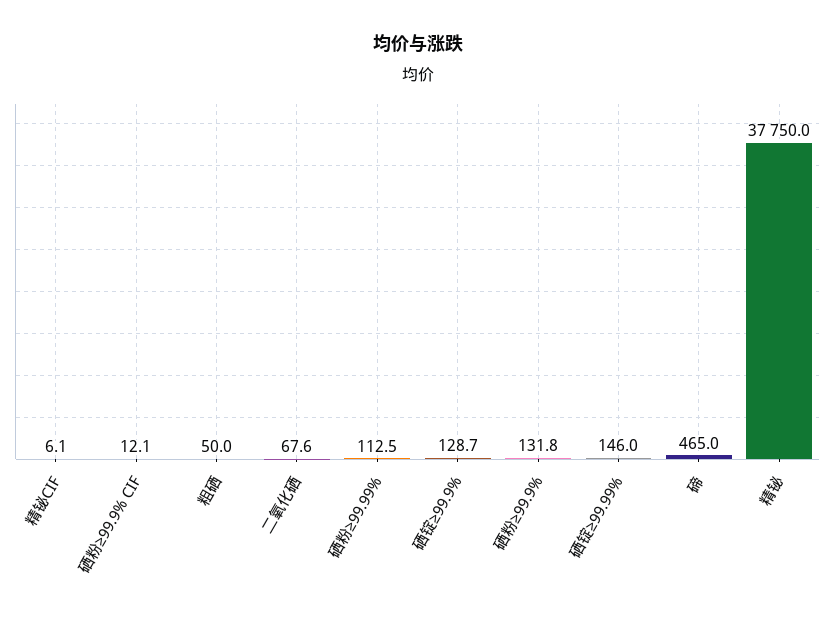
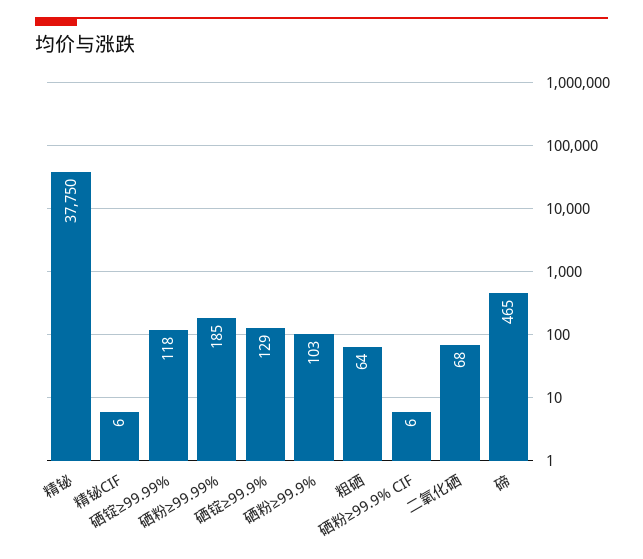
  {
    "精铋CIF": 6.1,
-   "硒粉≥99.9% CIF": 12.1,
+   "硒粉≥99.9% CIF": 6,
-   "粗硒": 50,
+   "粗硒": 64,
    "二氧化硒": 67.6,
-   "硒粉≥99.99%": 112.5,
+   "硒粉≥99.99%": 185,
    "硒锭≥99.9%": 128.7,
-   "硒粉≥99.9%": 131.8,
+   "硒粉≥99.9%": 103,
-   "硒锭≥99.99%": 146,
+   "硒锭≥99.99%": 118,
    "碲": 465,
    "精铋": 37750
  }

